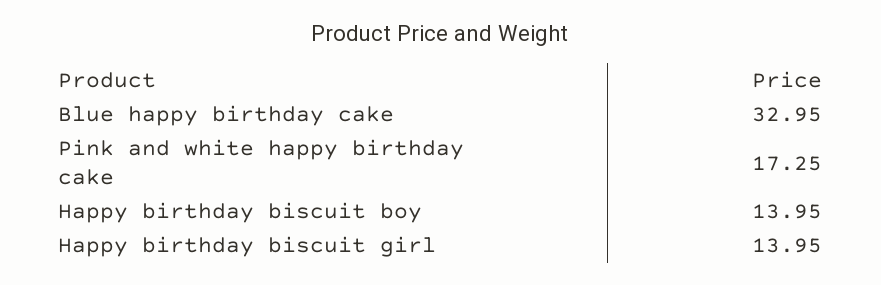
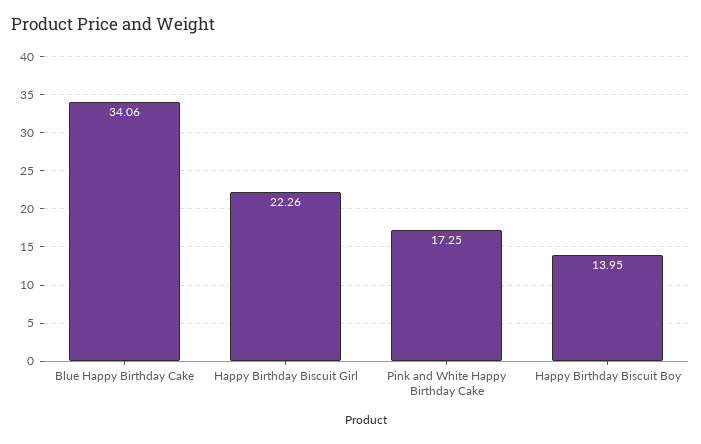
  {
-   "Blue happy birthday cake": 32.95,
+   "Blue happy birthday cake": 34.06,
    "Pink and white happy birthday cake": 17.25,
    "Happy birthday biscuit boy": 13.95,
-   "Happy birthday biscuit girl": 13.95
+   "Happy birthday biscuit girl": 22.26
  }

